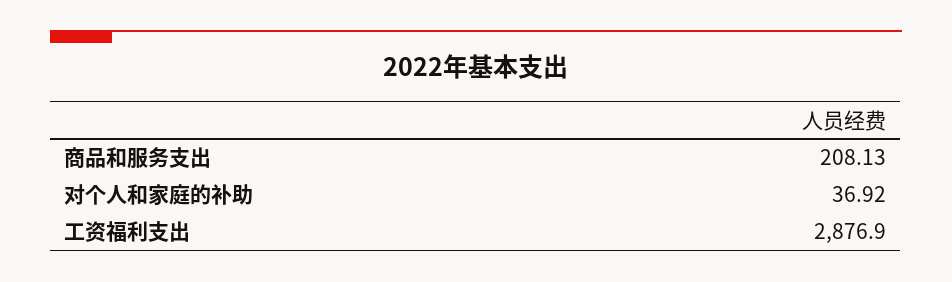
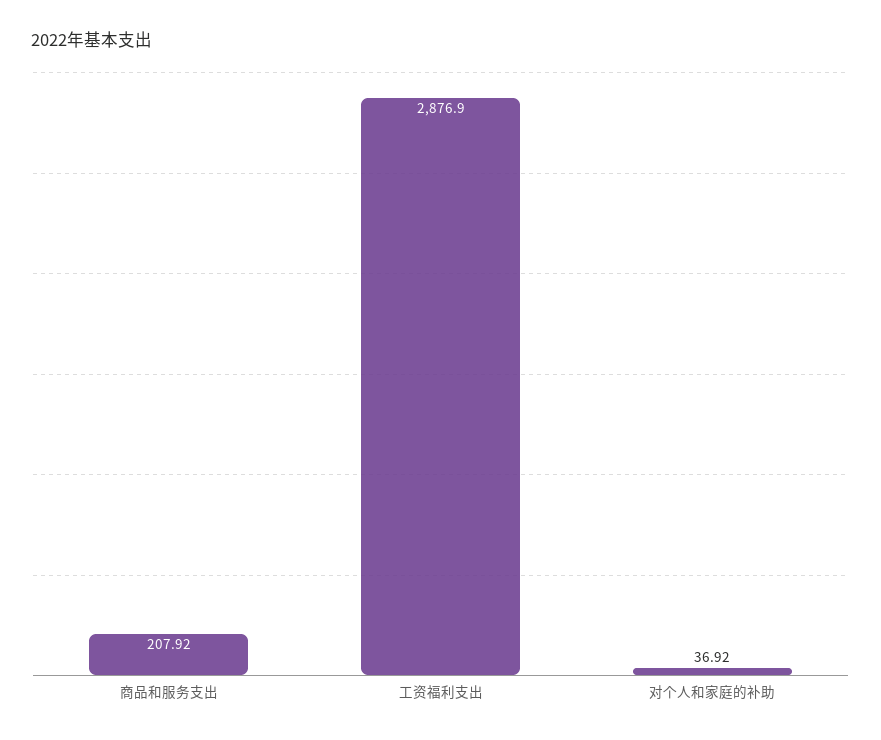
  {
-   "商品和服务支出": 208.13,
+   "商品和服务支出": 207.92,
    "对个人和家庭的补助": 36.92,
    "工资福利支出": 2876.9
  }

